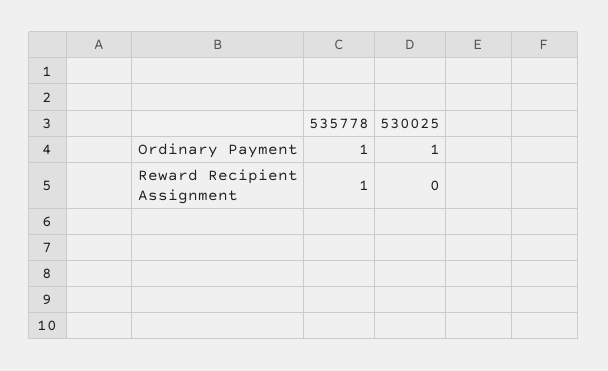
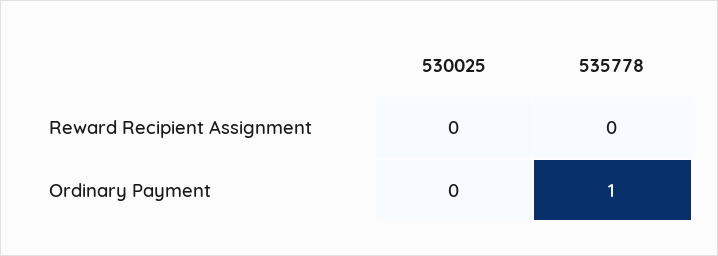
  {
    "535778": {
      "Ordinary Payment": 1,
-     "Reward Recipient Assignment": 1
+     "Reward Recipient Assignment": 0
    },
    "530025": {
-     "Ordinary Payment": 1,
+     "Ordinary Payment": 0,
      "Reward Recipient Assignment": 0
    }
  }

